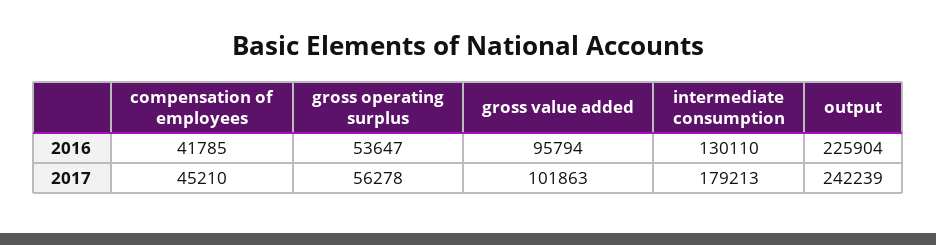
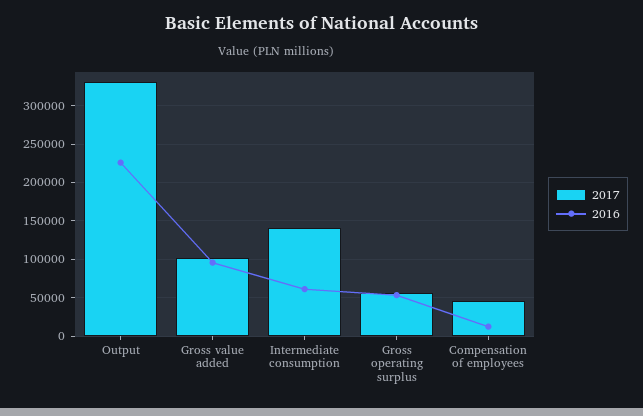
  {
    "2016": {
-     "compensation of employees": 41785,
+     "compensation of employees": 10000,
      "gross operating surplus": 53647,
      "gross value added": 95794,
-     "intermediate consumption": 130110,
+     "intermediate consumption": 60000,
      "output": 225904
    },
    "2017": {
      "compensation of employees": 45210,
      "gross operating surplus": 56278,
      "gross value added": 101863,
-     "intermediate consumption": 179213,
+     "intermediate consumption": 140000,
-     "output": 242239
+     "output": 330000
    }
  }

